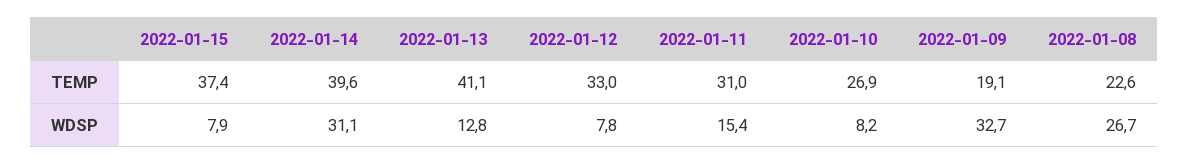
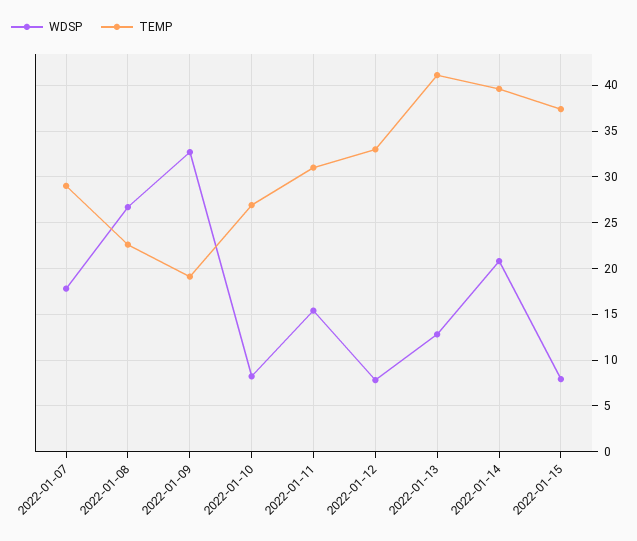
  {
    "TEMP": {
      "2022-01-15": 37.4,
      "2022-01-14": 39.6,
      "2022-01-13": 41.1,
      "2022-01-12": 33,
      "2022-01-11": 31,
      "2022-01-10": 26.9,
      "2022-01-09": 19.1,
-     "2022-01-08": 22.6
+     "2022-01-08": 22.6,
+     "2022-01-07": 29
    },
    "WDSP": {
      "2022-01-15": 7.9,
-     "2022-01-14": 31.1,
+     "2022-01-14": 21,
      "2022-01-13": 12.8,
      "2022-01-12": 7.8,
      "2022-01-11": 15.4,
      "2022-01-10": 8.2,
      "2022-01-09": 32.7,
-     "2022-01-08": 26.7
+     "2022-01-08": 26.7,
+     "2022-01-07": 18
    }
  }

